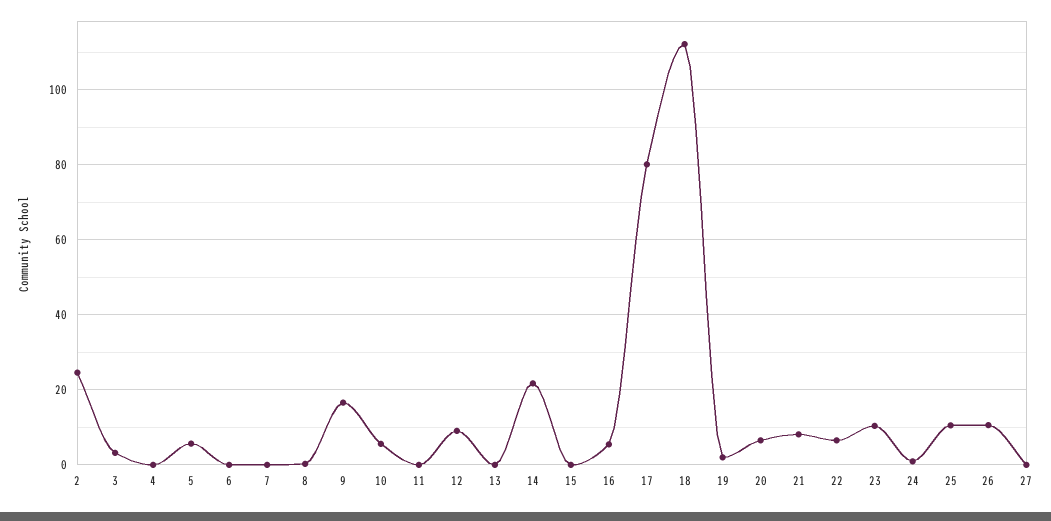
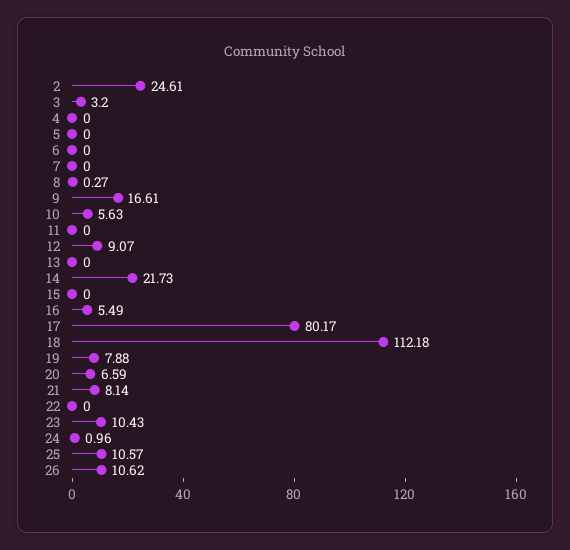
  {
    "2": 24.61,
    "3": 3.2,
    "4": 0,
-   "5": 6,
+   "5": 0,
    "6": 0,
    "7": 0,
    "8": 0.27,
    "9": 16.61,
    "10": 5.63,
    "11": 0,
    "12": 9.07,
    "13": 0,
    "14": 21.73,
    "15": 0,
    "16": 5.49,
    "17": 80.17,
    "18": 112.18,
-   "19": 2,
+   "19": 7.88,
    "20": 6.59,
    "21": 8.14,
-   "22": 6,
+   "22": 0,
    "23": 10.43,
    "24": 0.96,
    "25": 10.57,
-   "26": 10.62,
+   "26": 10.62
-   "27": 0
  }

